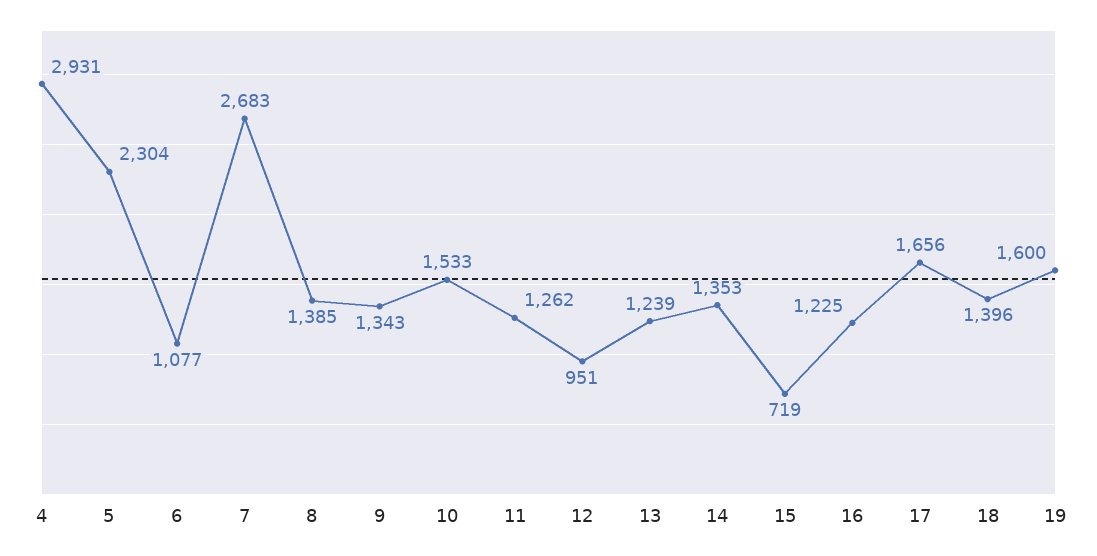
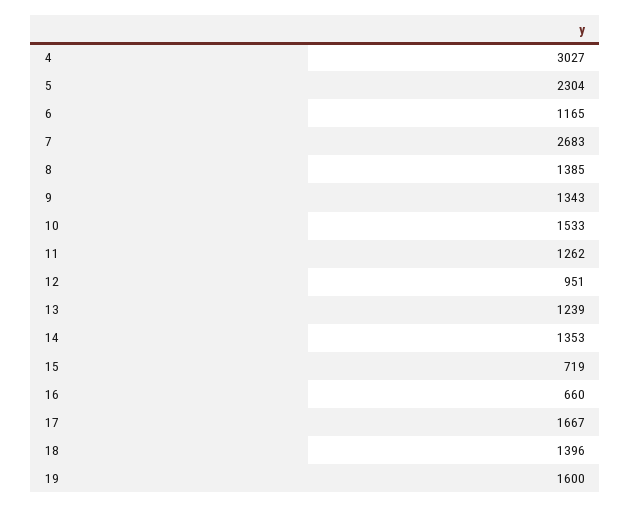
  {
-   "4": 2931,
+   "4": 3027,
    "5": 2304,
-   "6": 1077,
+   "6": 1165,
    "7": 2683,
    "8": 1385,
    "9": 1343,
    "10": 1533,
    "11": 1262,
    "12": 951,
    "13": 1239,
    "14": 1353,
    "15": 719,
-   "16": 1225,
+   "16": 660,
-   "17": 1656,
+   "17": 1667,
    "18": 1396,
    "19": 1600
  }

